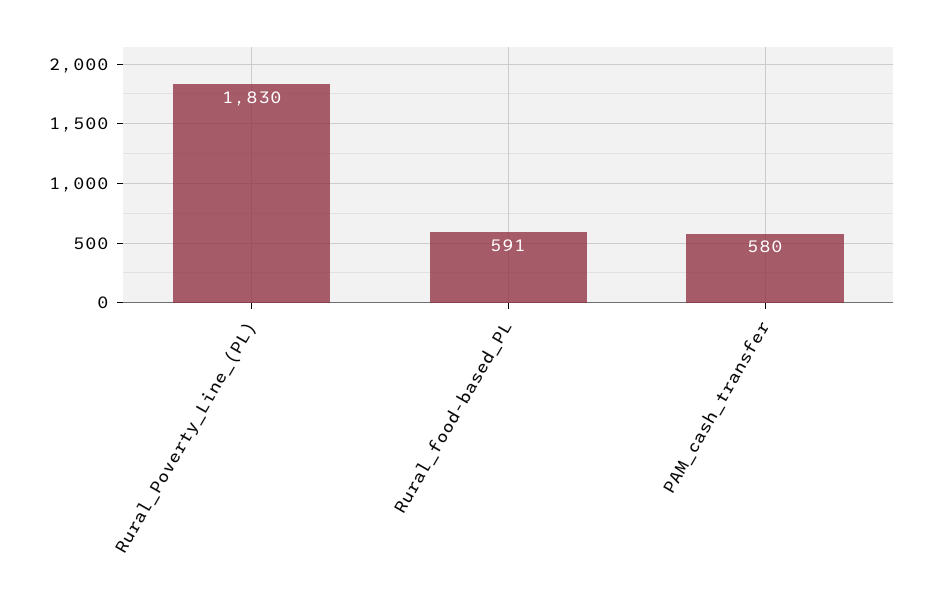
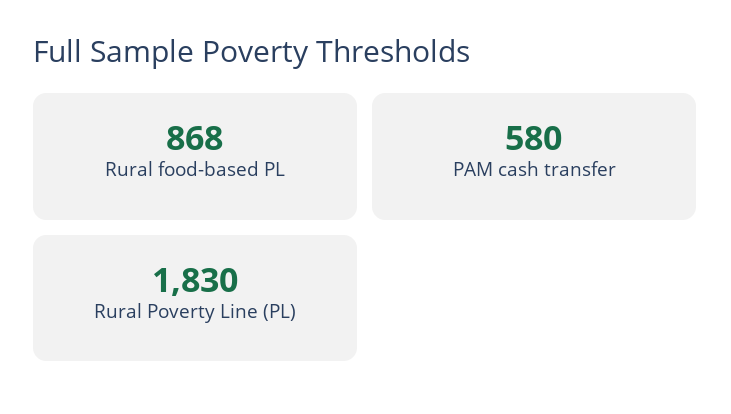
  {
    "Rural_Poverty_Line_(PL)": 1830,
-   "Rural_food-based_PL": 591,
+   "Rural_food-based_PL": 868,
    "PAM_cash_transfer": 580
  }

